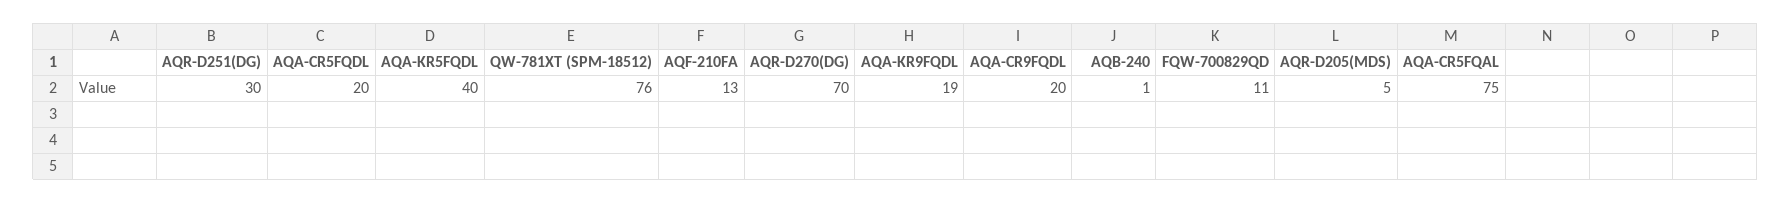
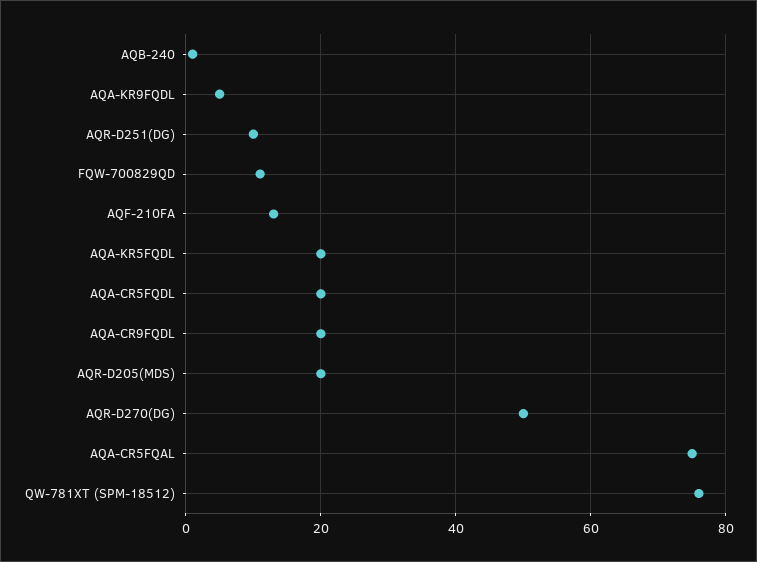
  {
-   "AQR-D251(DG)": 30,
+   "AQR-D251(DG)": 10,
    "AQA-CR5FQDL": 20,
-   "AQA-KR5FQDL": 40,
+   "AQA-KR5FQDL": 20,
    "QW-781XT (SPM-18512)": 76,
    "AQF-210FA": 13,
-   "AQR-D270(DG)": 70,
+   "AQR-D270(DG)": 50,
-   "AQA-KR9FQDL": 19,
+   "AQA-KR9FQDL": 5,
    "AQA-CR9FQDL": 20,
    "AQB-240": 1,
    "FQW-700829QD": 11,
-   "AQR-D205(MDS)": 5,
+   "AQR-D205(MDS)": 20,
    "AQA-CR5FQAL": 75
  }

